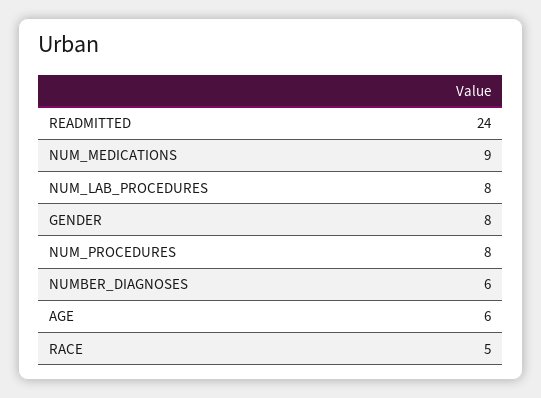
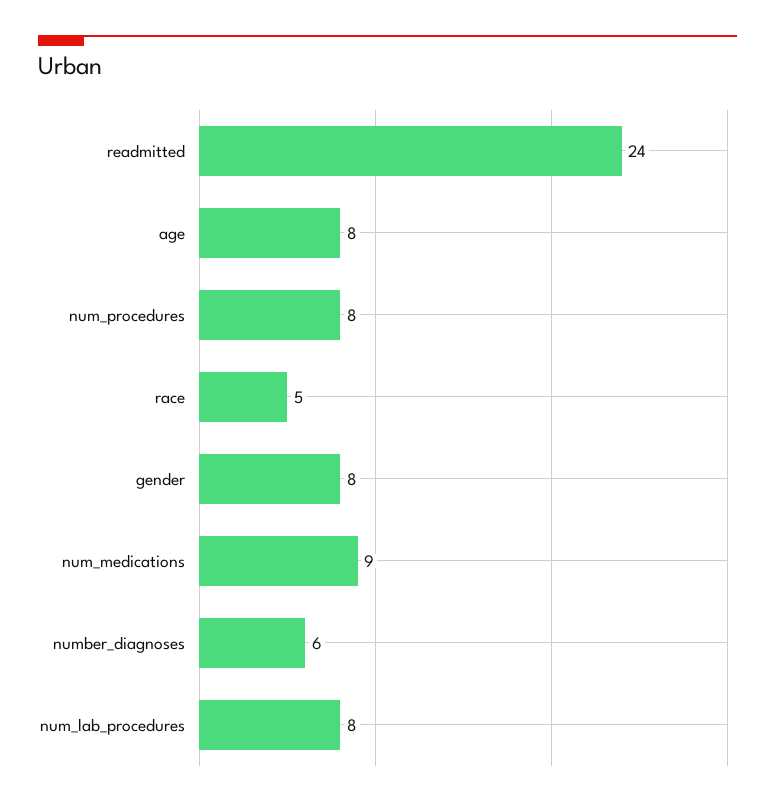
  {
    "READMITTED": 24,
    "NUM_MEDICATIONS": 9,
    "NUM_LAB_PROCEDURES": 8,
    "GENDER": 8,
    "NUM_PROCEDURES": 8,
    "NUMBER_DIAGNOSES": 6,
-   "AGE": 6,
+   "AGE": 8,
    "RACE": 5
  }

